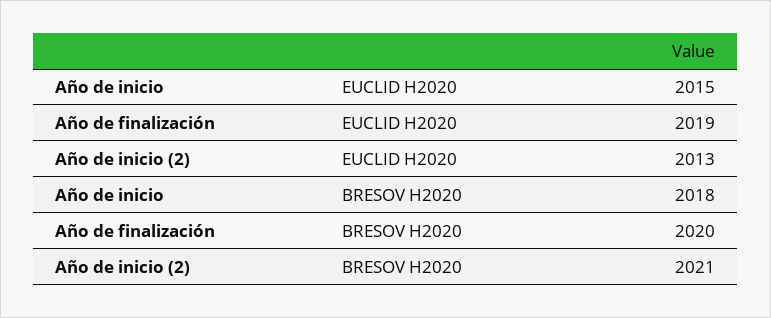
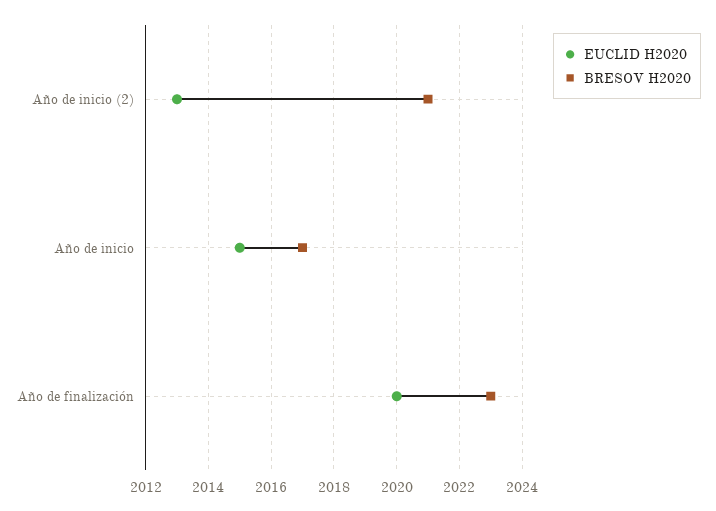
  {
    "EUCLID H2020": {
      "Año de inicio": 2015,
-     "Año de finalización": 2019,
+     "Año de finalización": 2020,
      "Año de inicio (2)": 2013
    },
    "BRESOV H2020": {
-     "Año de inicio": 2018,
+     "Año de inicio": 2017,
-     "Año de finalización": 2020,
+     "Año de finalización": 2023,
      "Año de inicio (2)": 2021
    }
  }

